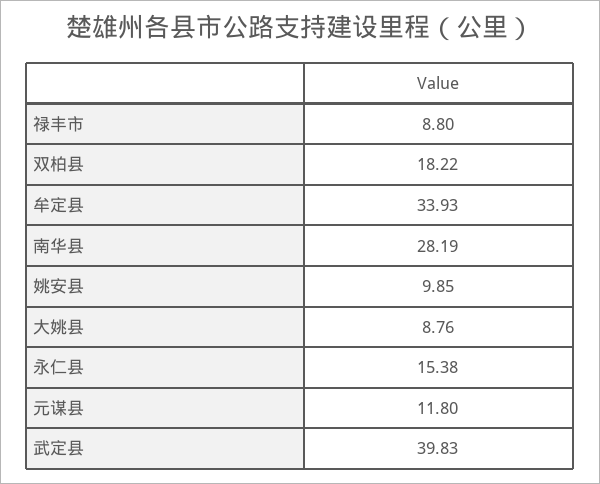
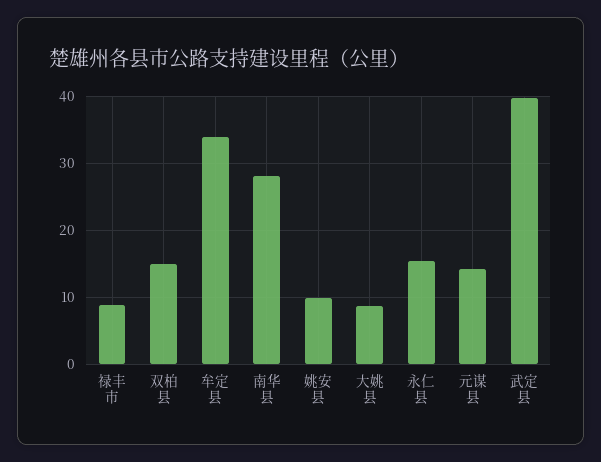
  {
    "禄丰市": 8.8,
-   "双柏县": 18.22,
+   "双柏县": 15,
    "牟定县": 33.93,
    "南华县": 28.19,
    "姚安县": 9.85,
    "大姚县": 8.76,
    "永仁县": 15.38,
-   "元谋县": 11.8,
+   "元谋县": 14,
    "武定县": 39.83
  }

